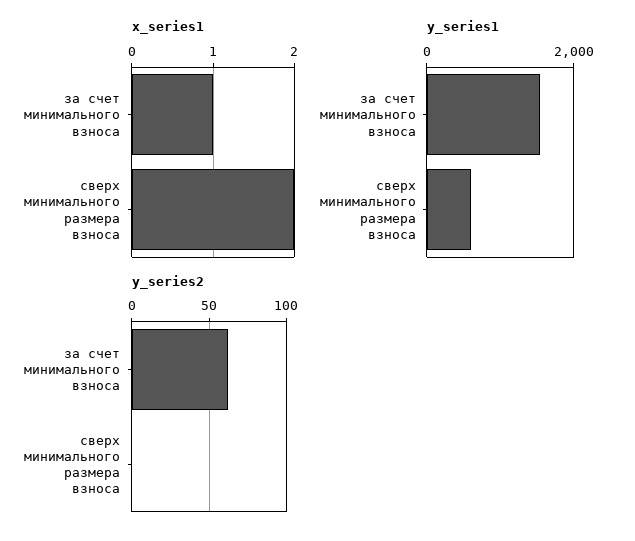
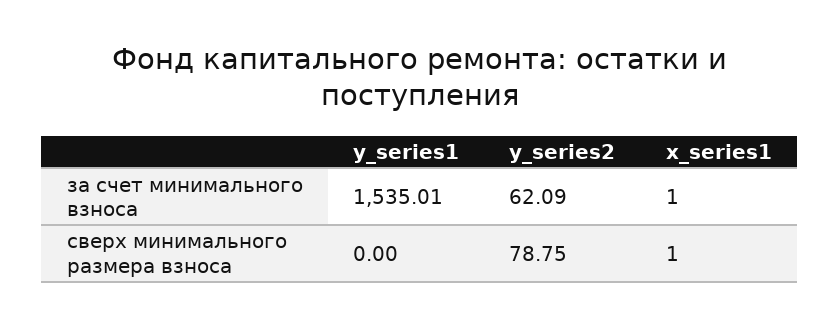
  {
    "x_series1": {
      "за счет минимального взноса": 1,
-     "сверх минимального размера взноса": 2
+     "сверх минимального размера взноса": 1
    },
    "y_series1": {
      "за счет минимального взноса": 1535.01,
-     "сверх минимального размера взноса": 600
+     "сверх минимального размера взноса": 0
    },
    "y_series2": {
      "за счет минимального взноса": 62.09,
-     "сверх минимального размера взноса": 0
+     "сверх минимального размера взноса": 78.75
    }
  }

